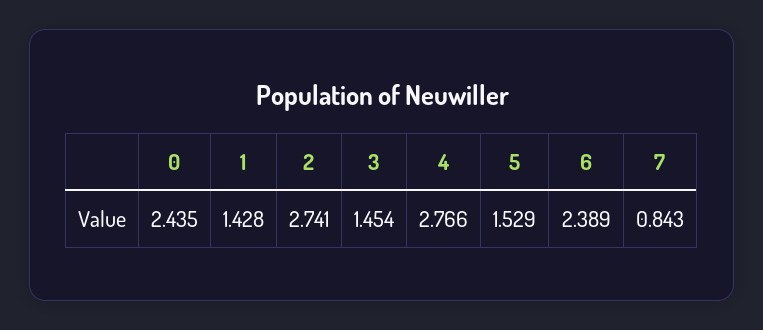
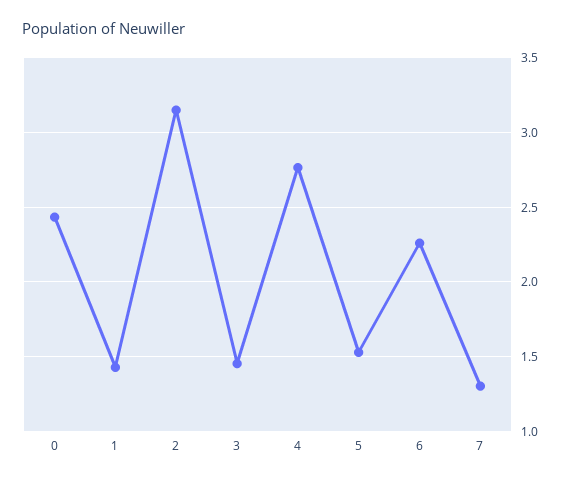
  {
    "0": 2.435,
    "1": 1.428,
-   "2": 2.741,
+   "2": 3.15,
    "3": 1.454,
    "4": 2.766,
    "5": 1.529,
-   "6": 2.389,
+   "6": 2.25,
-   "7": 0.843
+   "7": 1.3
  }

